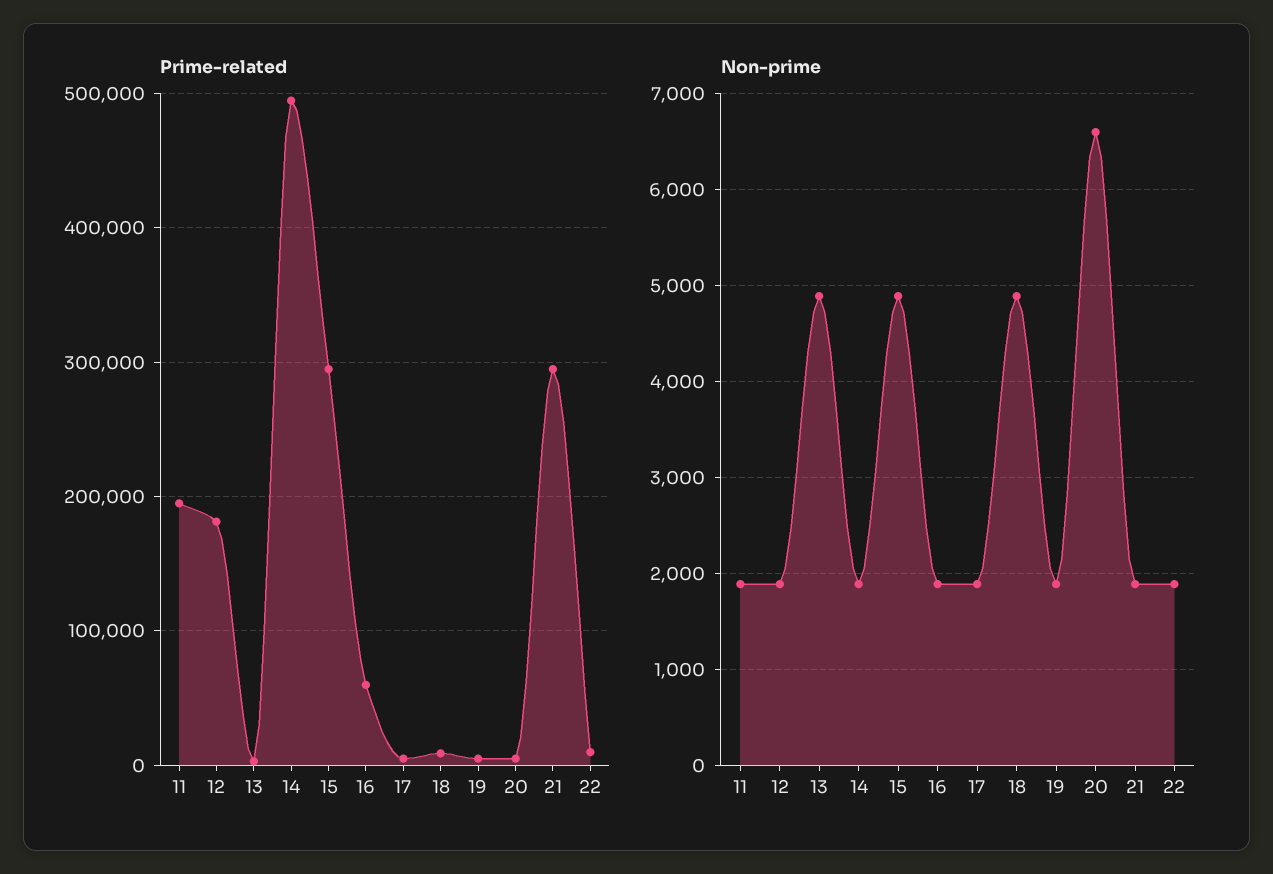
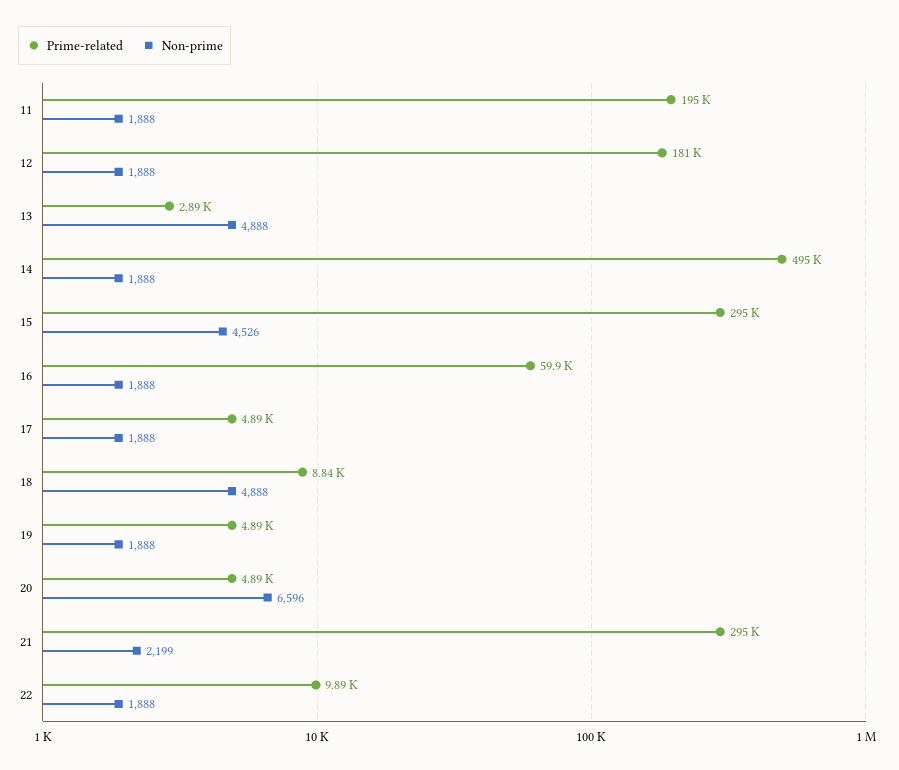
  {
    "Prime-related": {
      "11": 195000,
      "12": 181000,
      "13": 2890,
      "14": 495000,
      "15": 295000,
      "16": 59900,
      "17": 4890,
      "18": 8840,
      "19": 4890,
      "20": 4890,
      "21": 295000,
      "22": 9890
    },
    "Non-prime": {
      "11": 1888,
      "12": 1888,
      "13": 4888,
      "14": 1888,
-     "15": 4900,
+     "15": 4526,
      "16": 1888,
      "17": 1888,
      "18": 4888,
      "19": 1888,
      "20": 6596,
-     "21": 1900,
+     "21": 2199,
      "22": 1888
    }
  }

